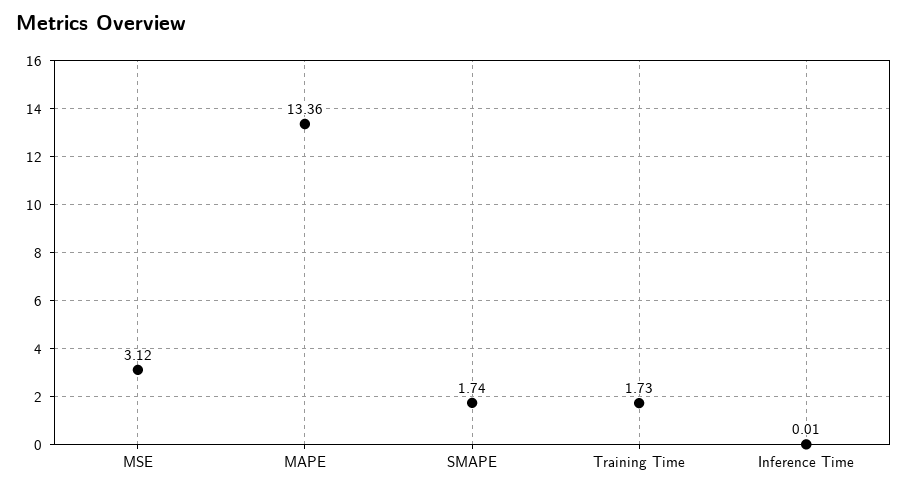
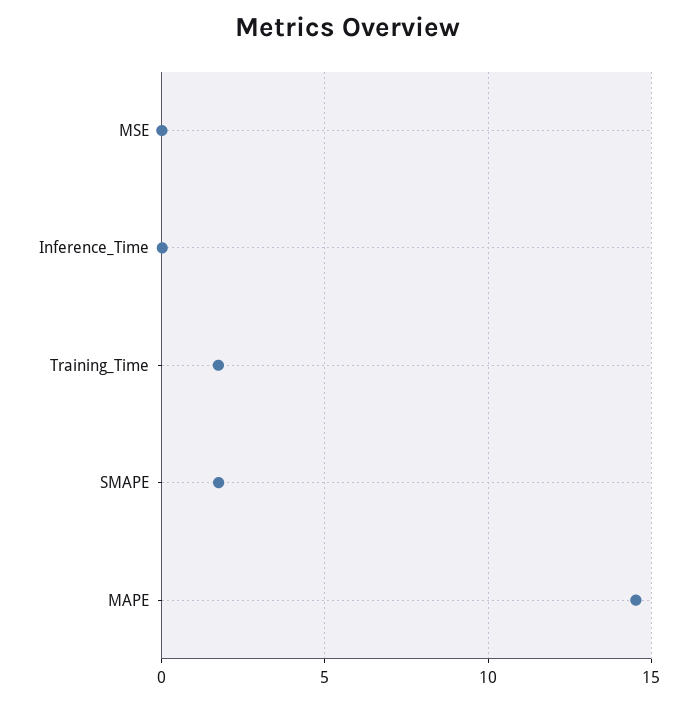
  {
-   "MSE": 3.12,
+   "MSE": 0,
-   "MAPE": 13.36,
+   "MAPE": 14.5,
    "SMAPE": 1.74,
    "Training Time": 1.73,
    "Inference Time": 0.01
  }

